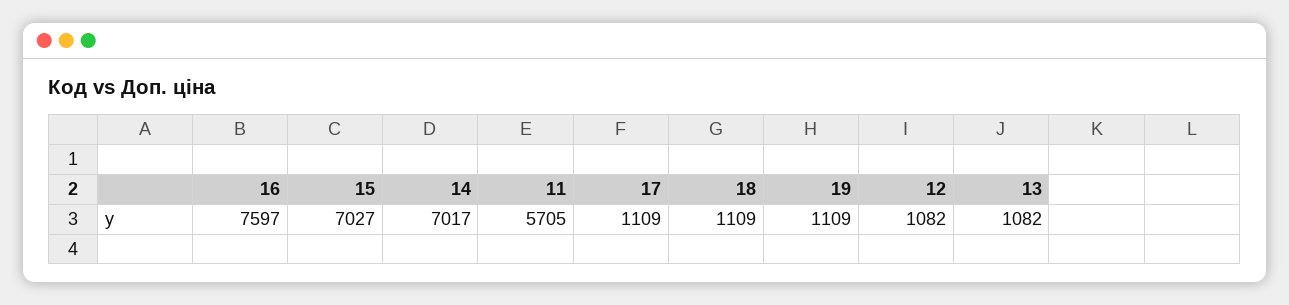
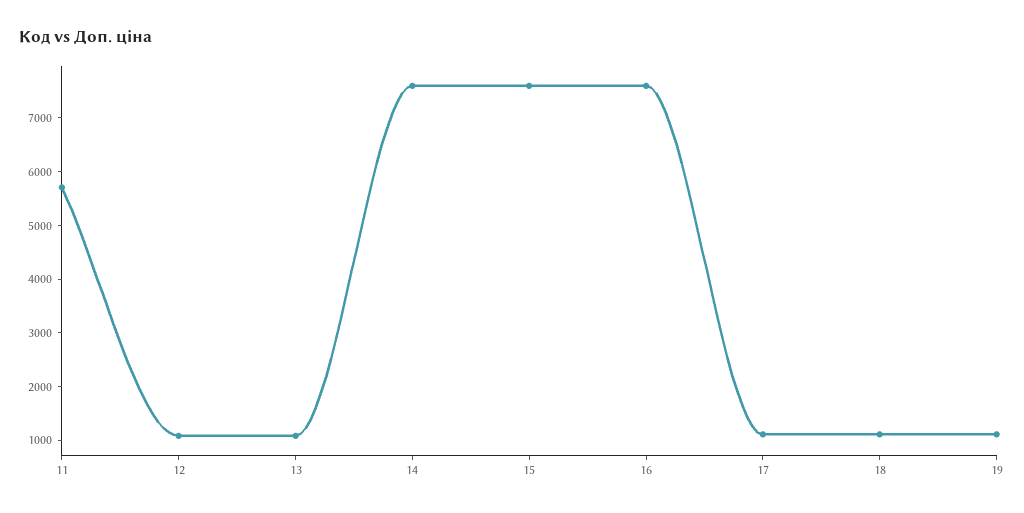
  {
    "16": 7597,
-   "15": 7027,
+   "15": 7600,
-   "14": 7017,
+   "14": 7600,
    "11": 5705,
    "17": 1109,
    "18": 1109,
    "19": 1109,
    "12": 1082,
    "13": 1082
  }

